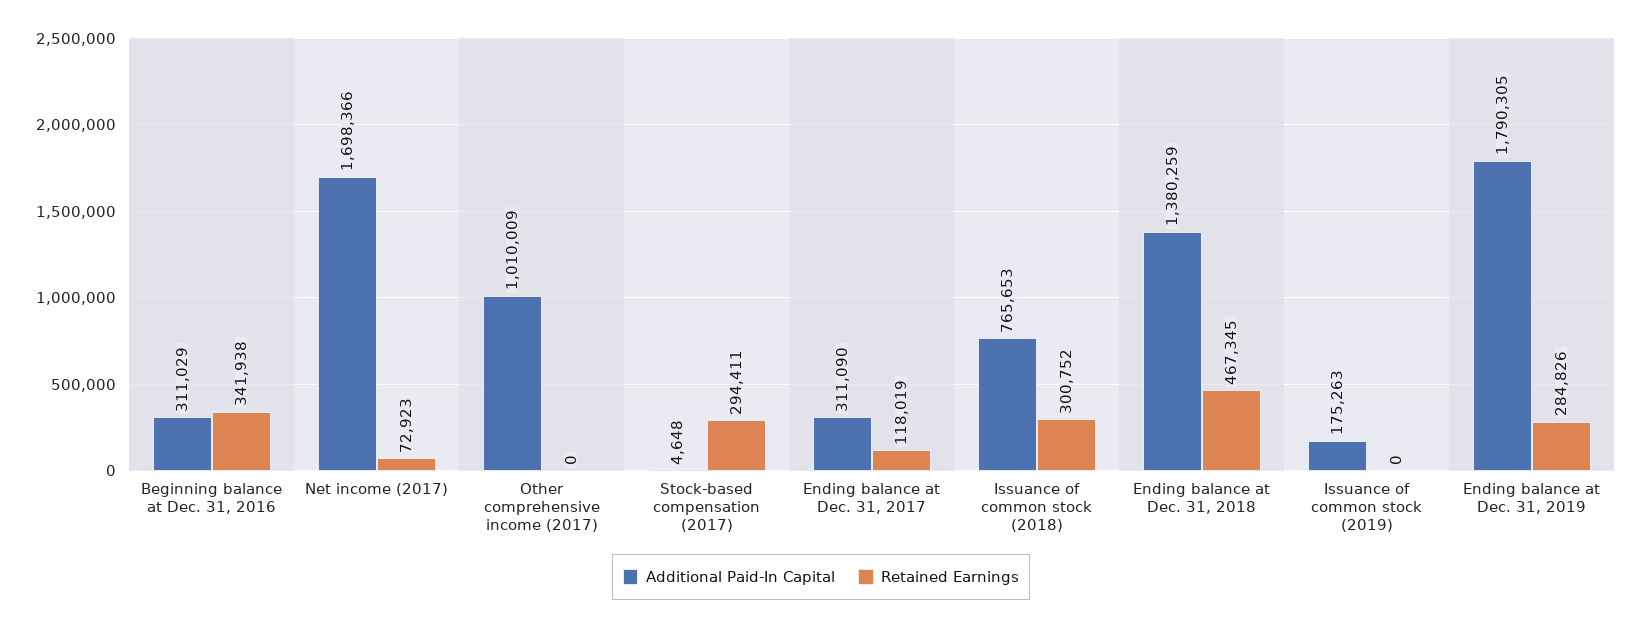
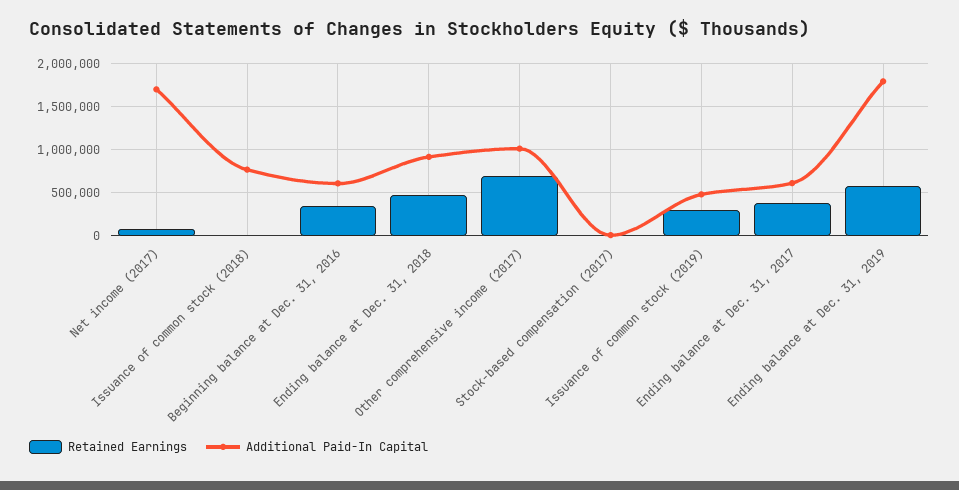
  {
    "Additional Paid-In Capital": {
-     "Beginning balance at Dec. 31, 2016": 311029,
+     "Beginning balance at Dec. 31, 2016": 600000,
      "Net income (2017)": 1698366,
      "Other comprehensive income (2017)": 1010009,
      "Stock-based compensation (2017)": 4648,
-     "Ending balance at Dec. 31, 2017": 311090,
+     "Ending balance at Dec. 31, 2017": 600000,
      "Issuance of common stock (2018)": 765653,
-     "Ending balance at Dec. 31, 2018": 1380259,
+     "Ending balance at Dec. 31, 2018": 900000,
-     "Issuance of common stock (2019)": 175263,
+     "Issuance of common stock (2019)": 500000,
      "Ending balance at Dec. 31, 2019": 1790305
    },
    "Retained Earnings": {
      "Beginning balance at Dec. 31, 2016": 341938,
      "Net income (2017)": 72923,
-     "Other comprehensive income (2017)": 0,
+     "Other comprehensive income (2017)": 700000,
-     "Stock-based compensation (2017)": 294411,
+     "Stock-based compensation (2017)": 0,
-     "Ending balance at Dec. 31, 2017": 118019,
+     "Ending balance at Dec. 31, 2017": 400000,
-     "Issuance of common stock (2018)": 300752,
+     "Issuance of common stock (2018)": 0,
      "Ending balance at Dec. 31, 2018": 467345,
-     "Issuance of common stock (2019)": 0,
+     "Issuance of common stock (2019)": 300000,
-     "Ending balance at Dec. 31, 2019": 284826
+     "Ending balance at Dec. 31, 2019": 600000
    }
  }

